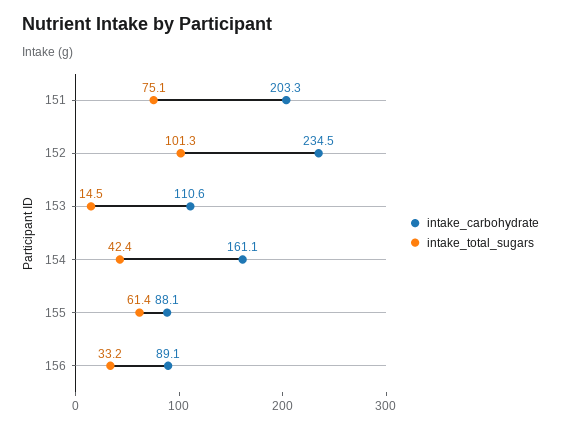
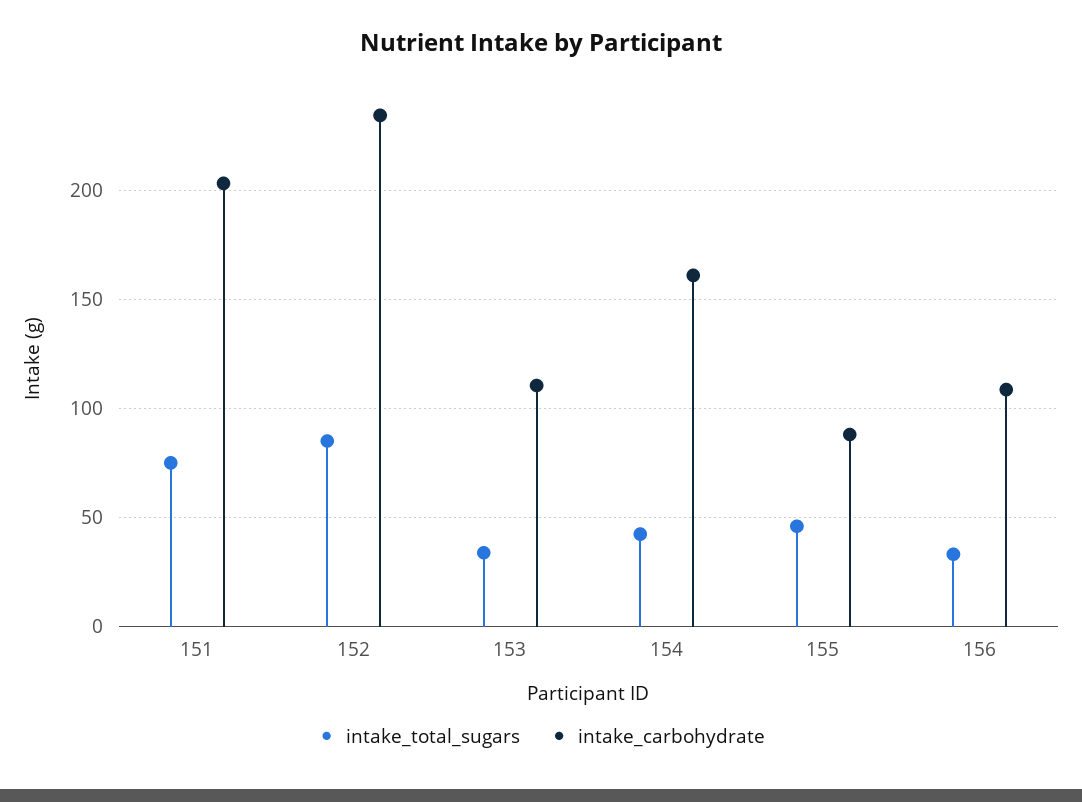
  {
    "intake_carbohydrate": {
      "151": 203.3,
      "152": 234.5,
      "153": 110.6,
      "154": 161.1,
      "155": 88.1,
-     "156": 89.1
+     "156": 110
    },
    "intake_total_sugars": {
      "151": 75.1,
-     "152": 101.3,
+     "152": 85,
-     "153": 14.5,
+     "153": 35,
      "154": 42.4,
-     "155": 61.4,
+     "155": 45,
      "156": 33.2
    }
  }

